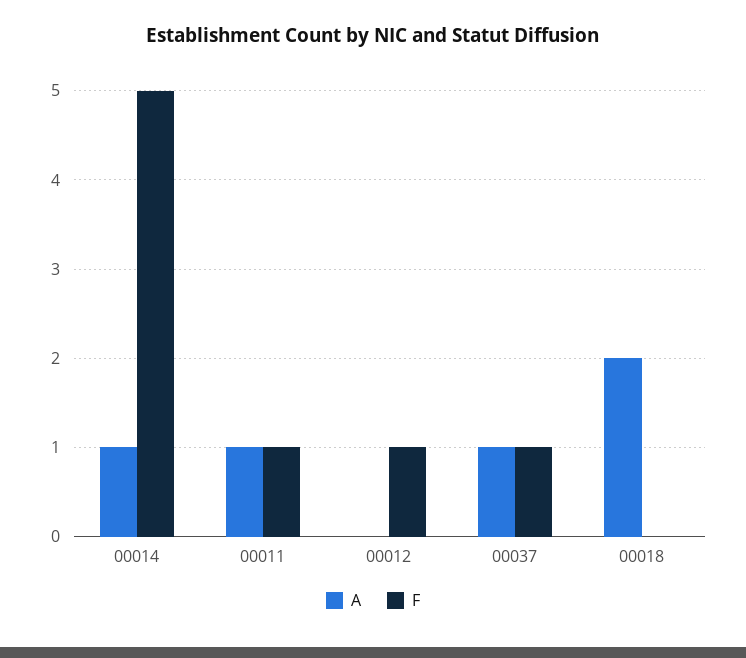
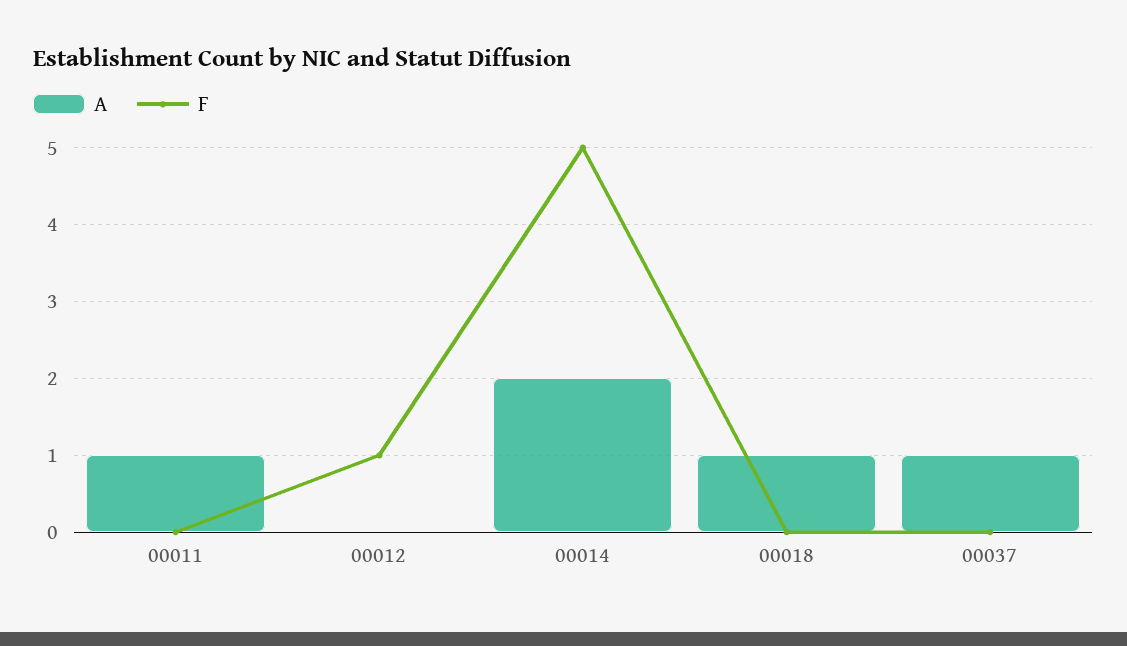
  {
    "A": {
-     "00014": 1,
+     "00014": 2,
      "00011": 1,
      "00012": 0,
      "00037": 1,
-     "00018": 2
+     "00018": 1
    },
    "F": {
      "00014": 5,
-     "00011": 1,
+     "00011": 0,
      "00012": 1,
-     "00037": 1,
+     "00037": 0,
      "00018": 0
    }
  }

